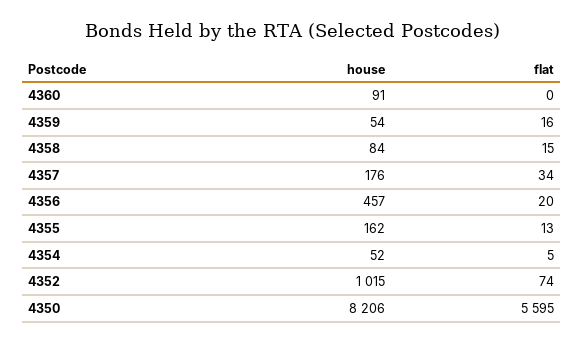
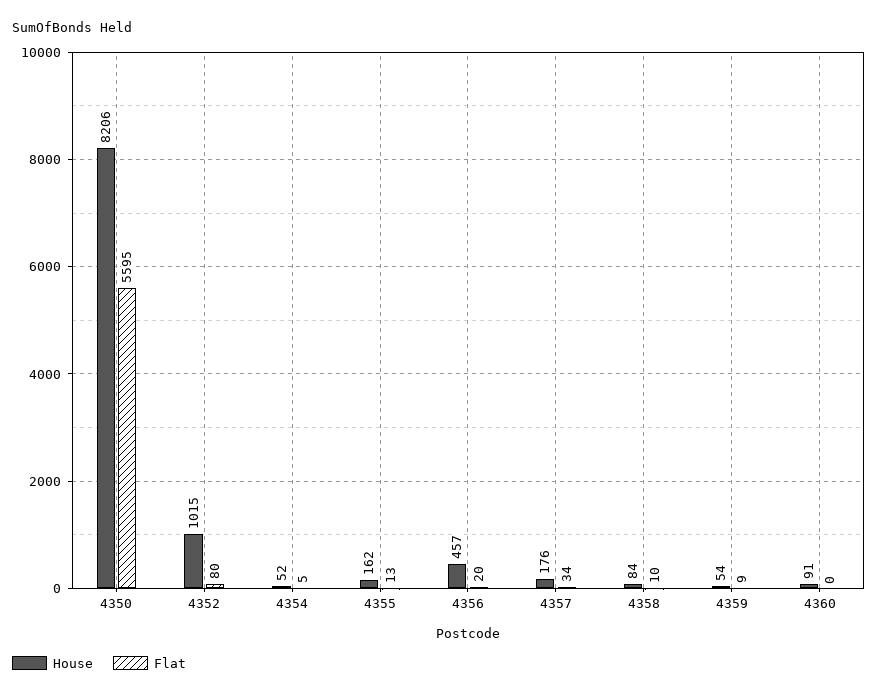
  {
    "house": {
      "4360": 91,
      "4359": 54,
      "4358": 84,
      "4357": 176,
      "4356": 457,
      "4355": 162,
      "4354": 52,
      "4352": 1015,
      "4350": 8206
    },
    "flat": {
      "4360": 0,
-     "4359": 16,
+     "4359": 9,
-     "4358": 15,
+     "4358": 10,
      "4357": 34,
      "4356": 20,
      "4355": 13,
      "4354": 5,
-     "4352": 74,
+     "4352": 80,
      "4350": 5595
    }
  }

